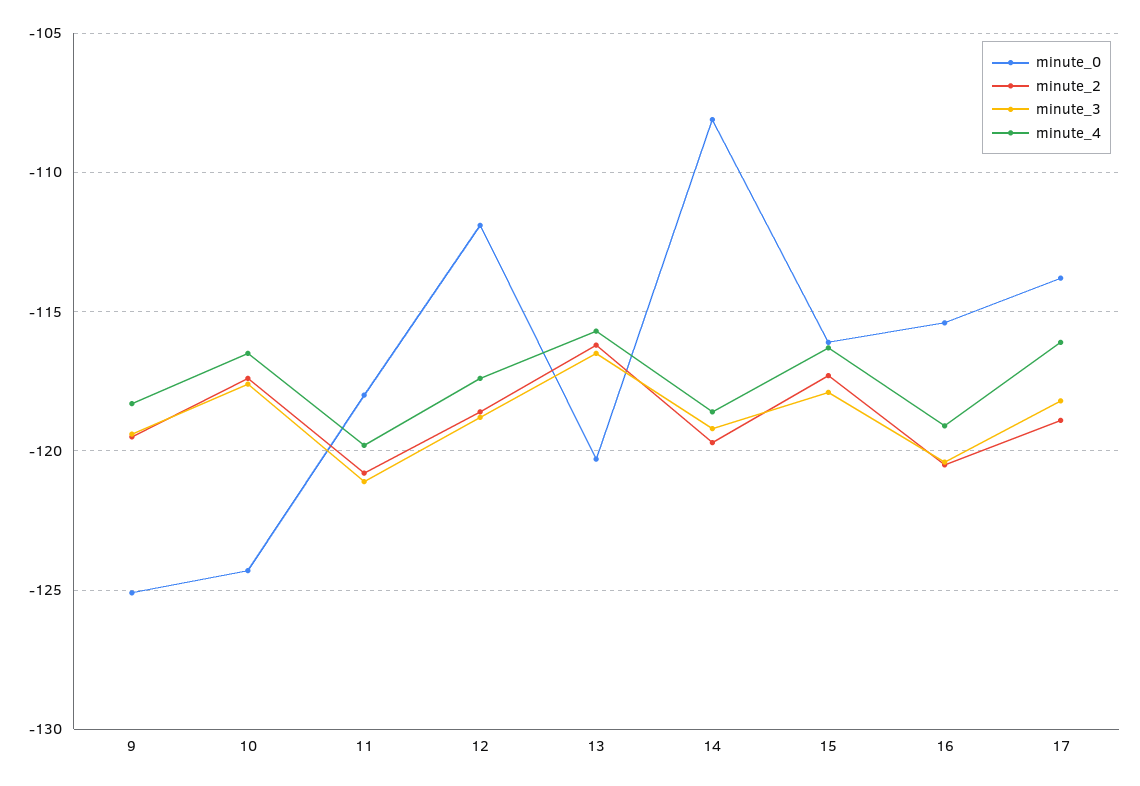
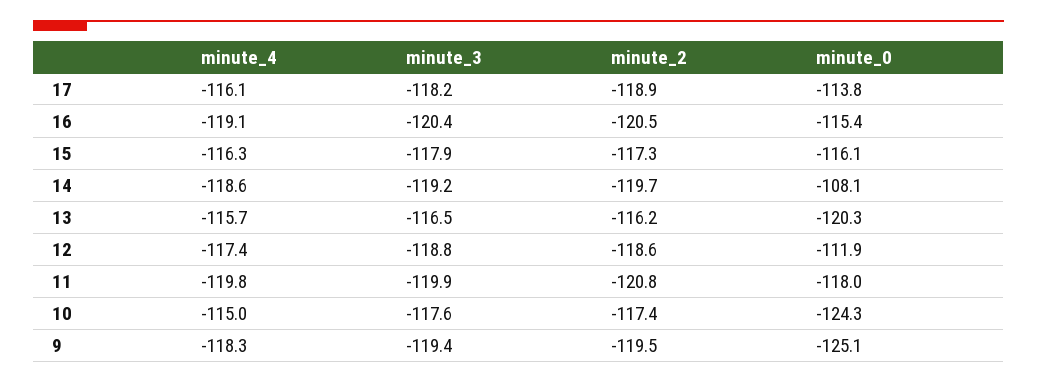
  {
    "minute_0": {
      "9": -125.1,
      "10": -124.3,
      "11": -118,
      "12": -111.9,
      "13": -120.3,
      "14": -108.1,
      "15": -116.1,
      "16": -115.4,
      "17": -113.8
    },
    "minute_2": {
      "9": -119.5,
      "10": -117.4,
      "11": -120.8,
      "12": -118.6,
      "13": -116.2,
      "14": -119.7,
      "15": -117.3,
      "16": -120.5,
      "17": -118.9
    },
    "minute_3": {
      "9": -119.4,
      "10": -117.6,
-     "11": -121,
+     "11": -119.9,
      "12": -118.8,
      "13": -116.5,
      "14": -119.2,
      "15": -117.9,
      "16": -120.4,
      "17": -118.2
    },
    "minute_4": {
      "9": -118.3,
-     "10": -116.5,
+     "10": -115,
      "11": -119.8,
      "12": -117.4,
      "13": -115.7,
      "14": -118.6,
      "15": -116.3,
      "16": -119.1,
      "17": -116.1
    }
  }

